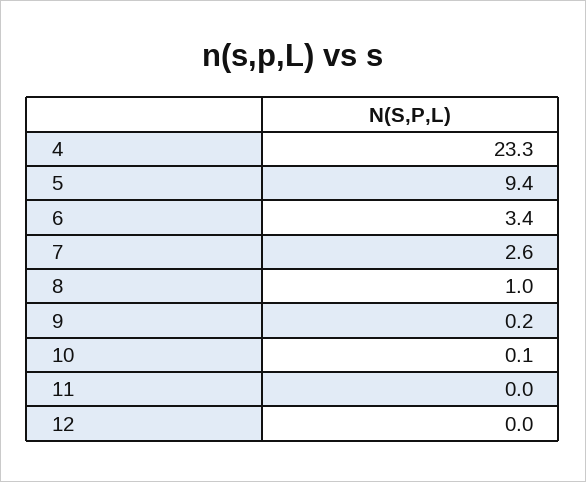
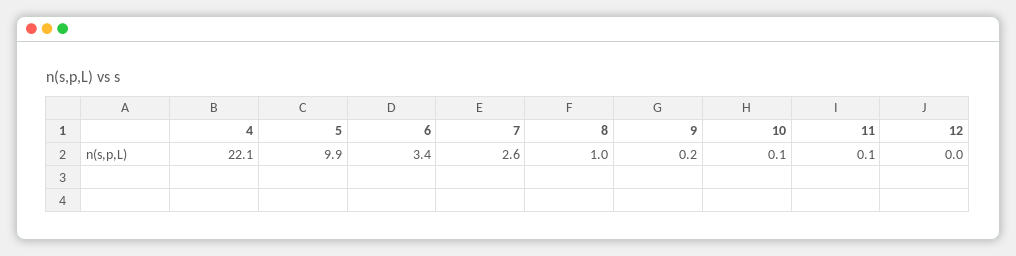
  {
-   "4": 23.3,
+   "4": 22.1,
-   "5": 9.4,
+   "5": 9.9,
    "6": 3.4,
    "7": 2.6,
    "8": 1,
    "9": 0.2,
    "10": 0.1,
-   "11": 0,
+   "11": 0.1,
    "12": 0
  }

